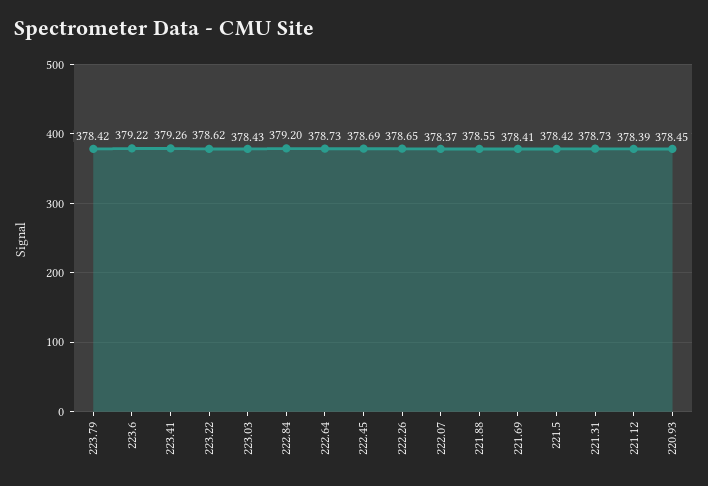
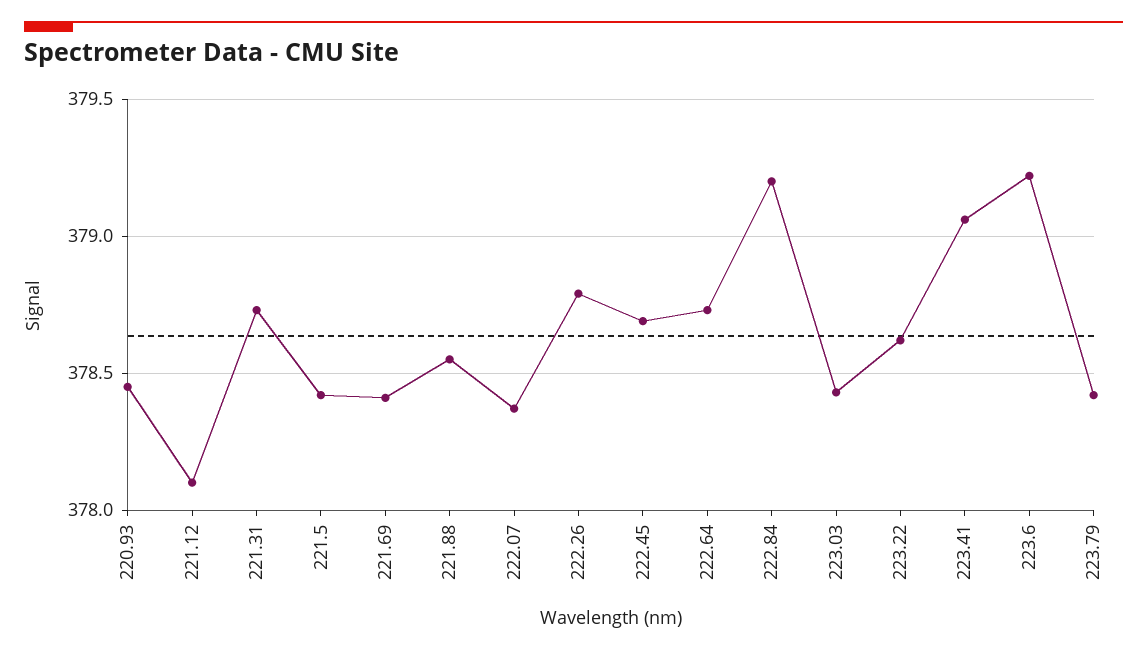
  {
    "223.79": 378.42,
    "223.6": 379.22,
-   "223.41": 379.26,
+   "223.41": 379.05,
    "223.22": 378.62,
    "223.03": 378.43,
    "222.84": 379.2,
    "222.64": 378.73,
    "222.45": 378.69,
-   "222.26": 378.65,
+   "222.26": 378.8,
    "222.07": 378.37,
    "221.88": 378.55,
    "221.69": 378.41,
    "221.5": 378.42,
    "221.31": 378.73,
-   "221.12": 378.39,
+   "221.12": 378.1,
    "220.93": 378.45
  }

